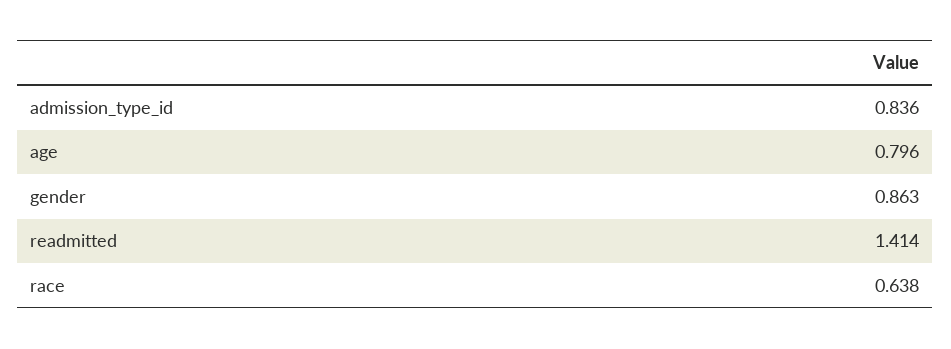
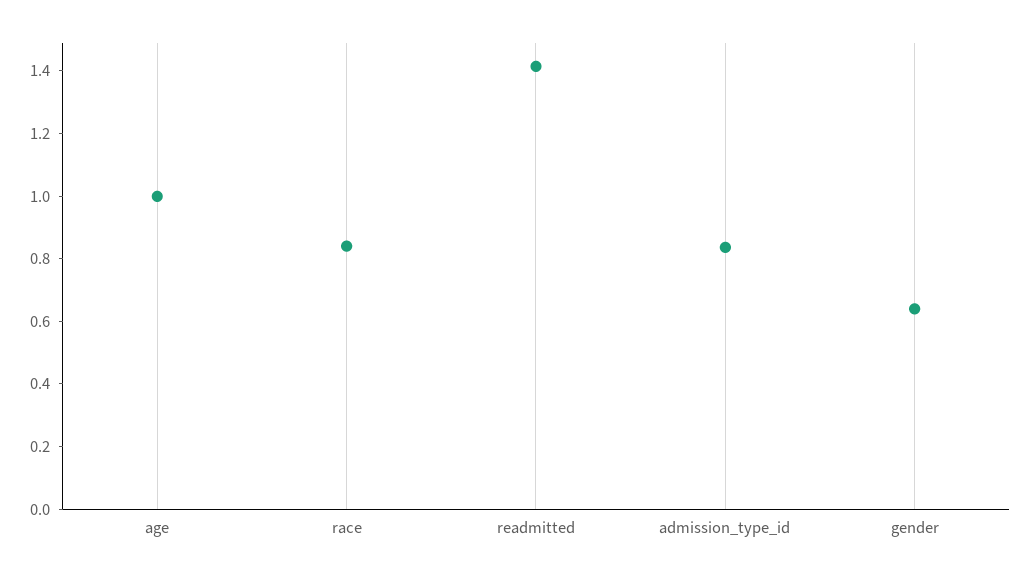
  {
    "admission_type_id": 0.836,
-   "age": 0.796,
+   "age": 1,
-   "gender": 0.863,
+   "gender": 0.65,
    "readmitted": 1.414,
-   "race": 0.638
+   "race": 0.85
  }

